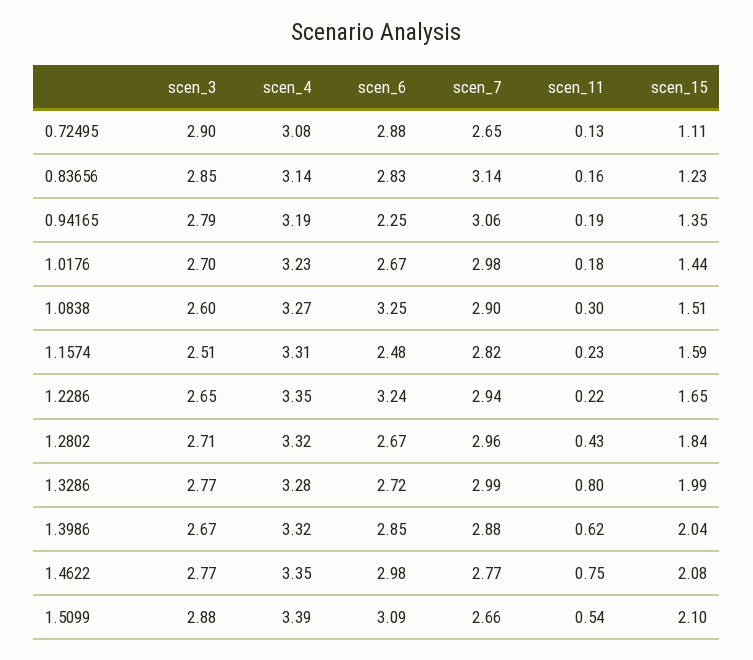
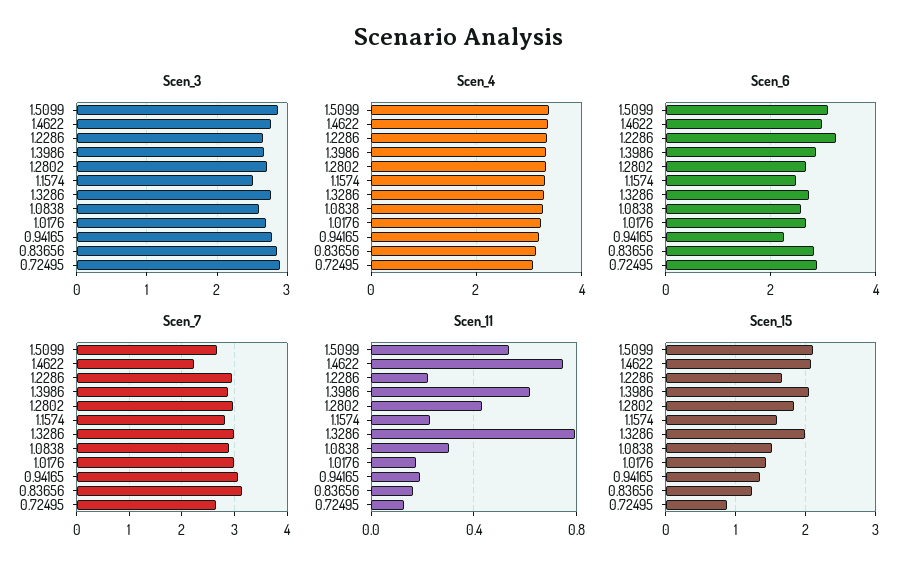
  {
    "scen_3": {
      "0.72495": 2.9,
      "0.83656": 2.85,
      "0.94165": 2.79,
      "1.0176": 2.7,
      "1.0838": 2.6,
      "1.1574": 2.51,
      "1.2286": 2.65,
      "1.2802": 2.71,
      "1.3286": 2.77,
      "1.3986": 2.67,
      "1.4622": 2.77,
      "1.5099": 2.88
    },
    "scen_4": {
      "0.72495": 3.08,
      "0.83656": 3.14,
      "0.94165": 3.19,
      "1.0176": 3.23,
      "1.0838": 3.27,
      "1.1574": 3.31,
      "1.2286": 3.35,
      "1.2802": 3.32,
      "1.3286": 3.28,
      "1.3986": 3.32,
      "1.4622": 3.35,
      "1.5099": 3.39
    },
    "scen_6": {
      "0.72495": 2.88,
      "0.83656": 2.83,
      "0.94165": 2.25,
      "1.0176": 2.67,
-     "1.0838": 3.25,
+     "1.0838": 2.6,
      "1.1574": 2.48,
      "1.2286": 3.24,
      "1.2802": 2.67,
      "1.3286": 2.72,
      "1.3986": 2.85,
      "1.4622": 2.98,
      "1.5099": 3.09
    },
    "scen_7": {
      "0.72495": 2.65,
      "0.83656": 3.14,
      "0.94165": 3.06,
      "1.0176": 2.98,
      "1.0838": 2.9,
      "1.1574": 2.82,
      "1.2286": 2.94,
      "1.2802": 2.96,
      "1.3286": 2.99,
      "1.3986": 2.88,
-     "1.4622": 2.77,
+     "1.4622": 2.2,
      "1.5099": 2.66
    },
    "scen_11": {
      "0.72495": 0.13,
      "0.83656": 0.16,
      "0.94165": 0.19,
      "1.0176": 0.18,
      "1.0838": 0.3,
      "1.1574": 0.23,
      "1.2286": 0.22,
      "1.2802": 0.43,
      "1.3286": 0.8,
      "1.3986": 0.62,
      "1.4622": 0.75,
      "1.5099": 0.54
    },
    "scen_15": {
-     "0.72495": 1.11,
+     "0.72495": 0.9,
      "0.83656": 1.23,
      "0.94165": 1.35,
      "1.0176": 1.44,
      "1.0838": 1.51,
      "1.1574": 1.59,
      "1.2286": 1.65,
      "1.2802": 1.84,
      "1.3286": 1.99,
      "1.3986": 2.04,
      "1.4622": 2.08,
      "1.5099": 2.1
    }
  }

